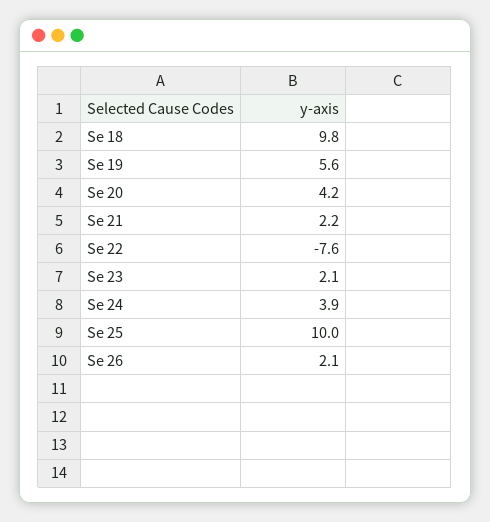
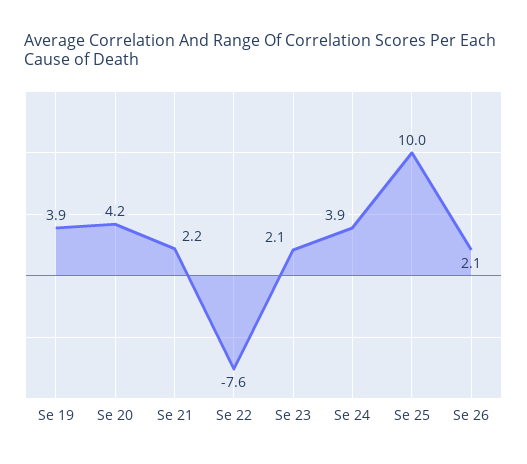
  {
-   "Se 18": 9.8,
-   "Se 19": 5.6,
+   "Se 19": 3.9,
    "Se 20": 4.2,
    "Se 21": 2.2,
    "Se 22": -7.6,
    "Se 23": 2.1,
    "Se 24": 3.9,
    "Se 25": 10,
    "Se 26": 2.1
  }

